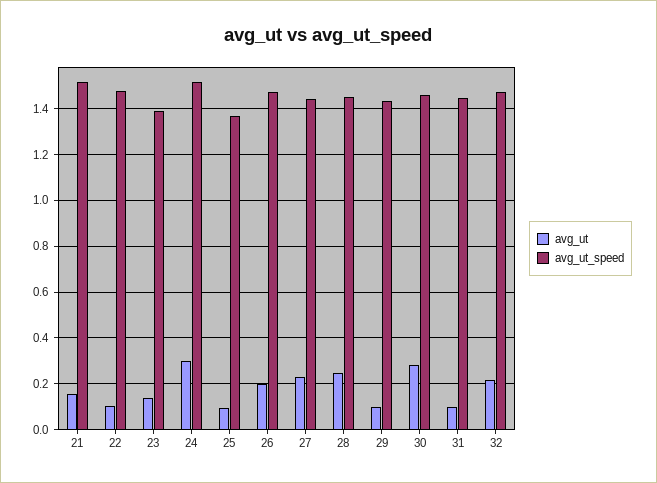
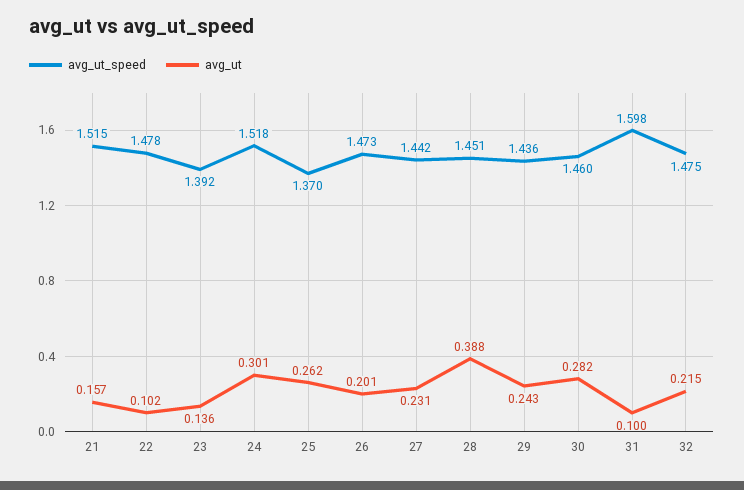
  {
    "avg_ut": {
      "21": 0.157,
      "22": 0.102,
      "23": 0.136,
      "24": 0.301,
-     "25": 0.1,
+     "25": 0.262,
      "26": 0.201,
      "27": 0.231,
-     "28": 0.25,
+     "28": 0.388,
-     "29": 0.1,
+     "29": 0.243,
      "30": 0.282,
      "31": 0.1,
      "32": 0.215
    },
    "avg_ut_speed": {
      "21": 1.515,
      "22": 1.478,
      "23": 1.392,
      "24": 1.518,
      "25": 1.37,
      "26": 1.473,
      "27": 1.442,
      "28": 1.451,
      "29": 1.436,
      "30": 1.46,
-     "31": 1.45,
+     "31": 1.598,
      "32": 1.475
    }
  }

